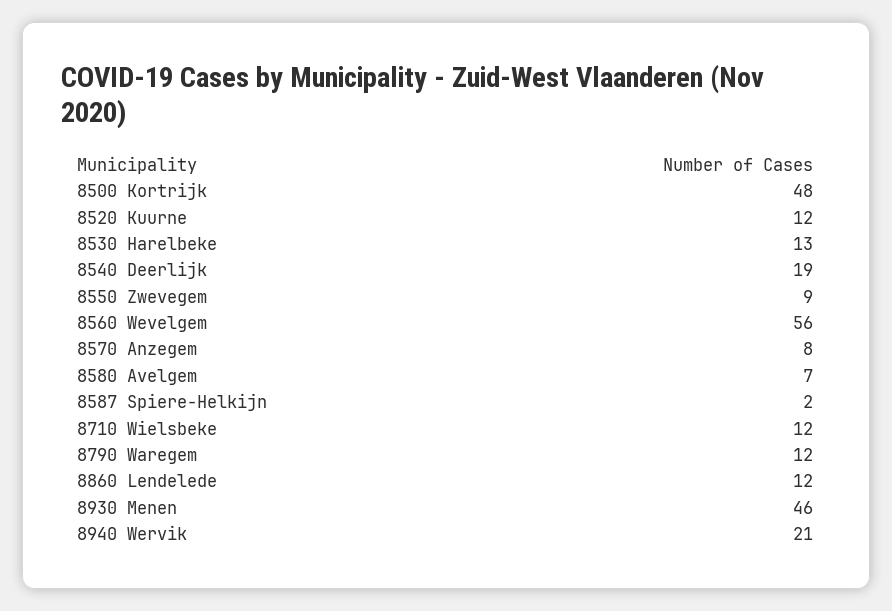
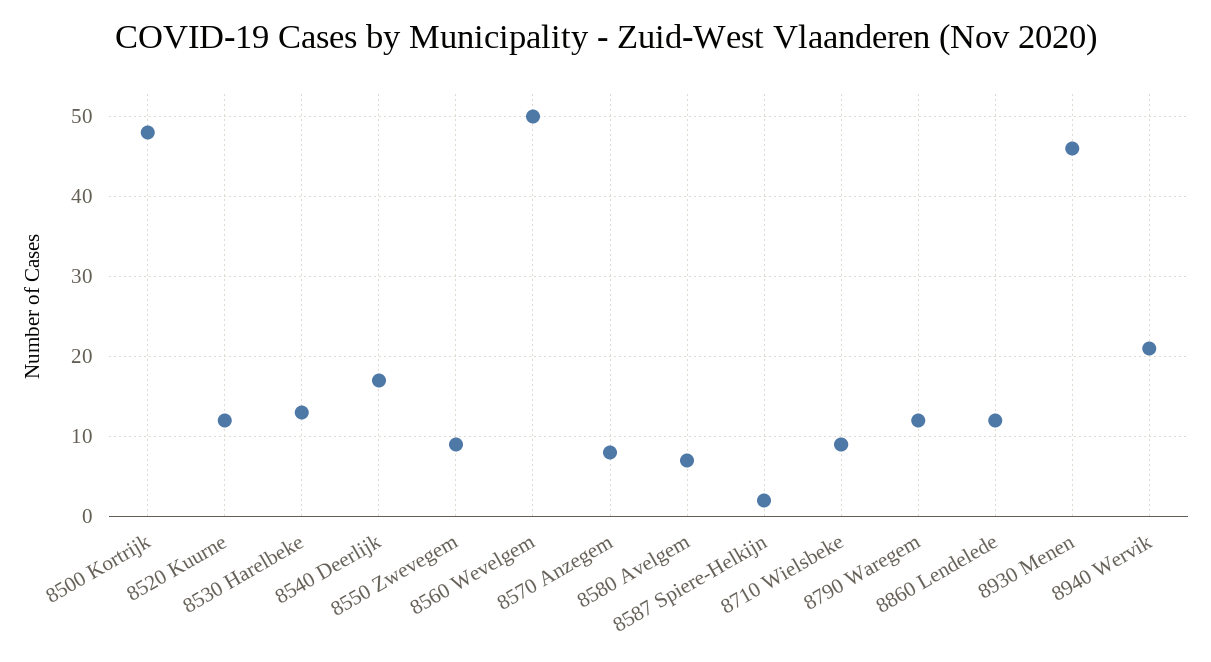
  {
    "8500 Kortrijk": 48,
    "8520 Kuurne": 12,
    "8530 Harelbeke": 13,
-   "8540 Deerlijk": 19,
+   "8540 Deerlijk": 17,
    "8550 Zwevegem": 9,
-   "8560 Wevelgem": 56,
+   "8560 Wevelgem": 50,
    "8570 Anzegem": 8,
    "8580 Avelgem": 7,
    "8587 Spiere-Helkijn": 2,
-   "8710 Wielsbeke": 12,
+   "8710 Wielsbeke": 9,
    "8790 Waregem": 12,
    "8860 Lendelede": 12,
    "8930 Menen": 46,
    "8940 Wervik": 21
  }

